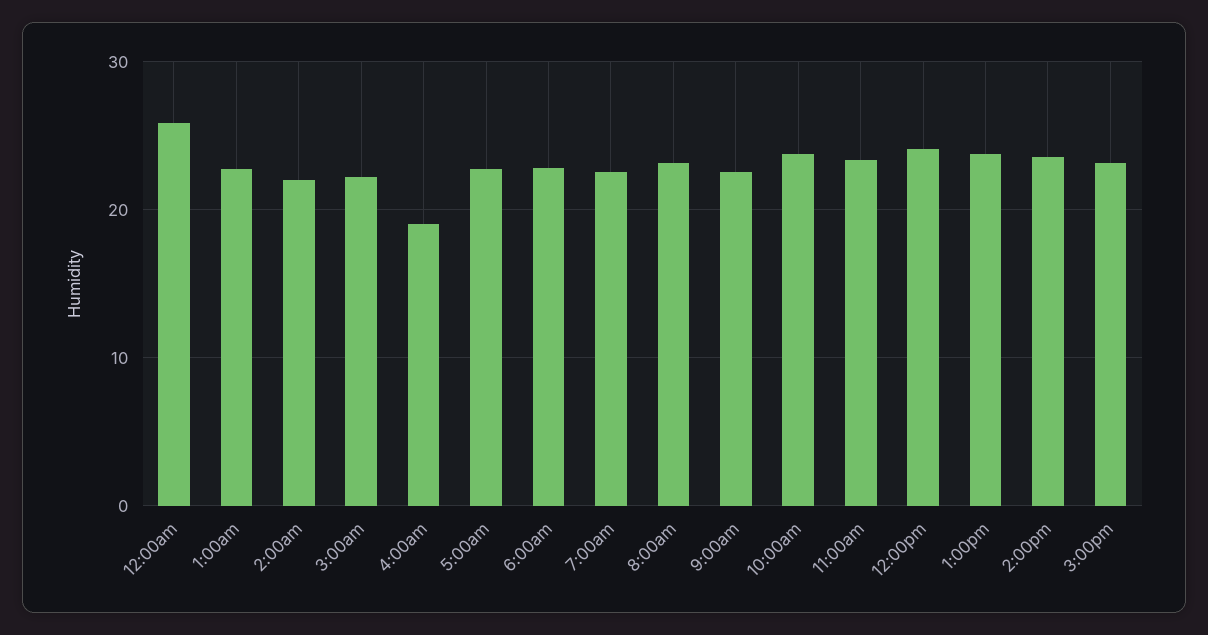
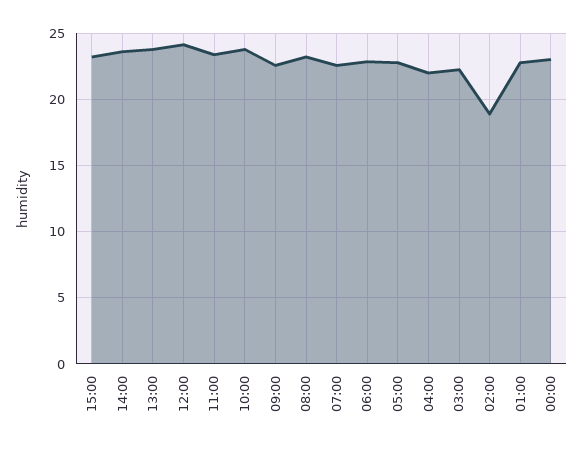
  {
-   "12:00am": 26,
+   "12:00am": 23,
    "1:00am": 23,
-   "2:00am": 22,
+   "2:00am": 19,
    "3:00am": 22,
-   "4:00am": 19,
+   "4:00am": 22,
    "5:00am": 23,
    "6:00am": 23,
    "7:00am": 22.5,
    "8:00am": 23,
    "9:00am": 22.5,
    "10:00am": 24,
    "11:00am": 23.5,
    "12:00pm": 24,
    "1:00pm": 24,
    "2:00pm": 23.5,
    "3:00pm": 23
  }

